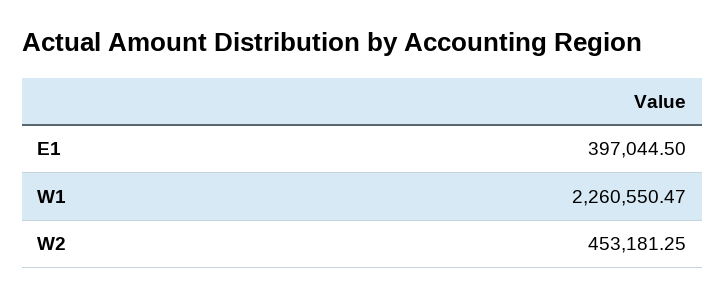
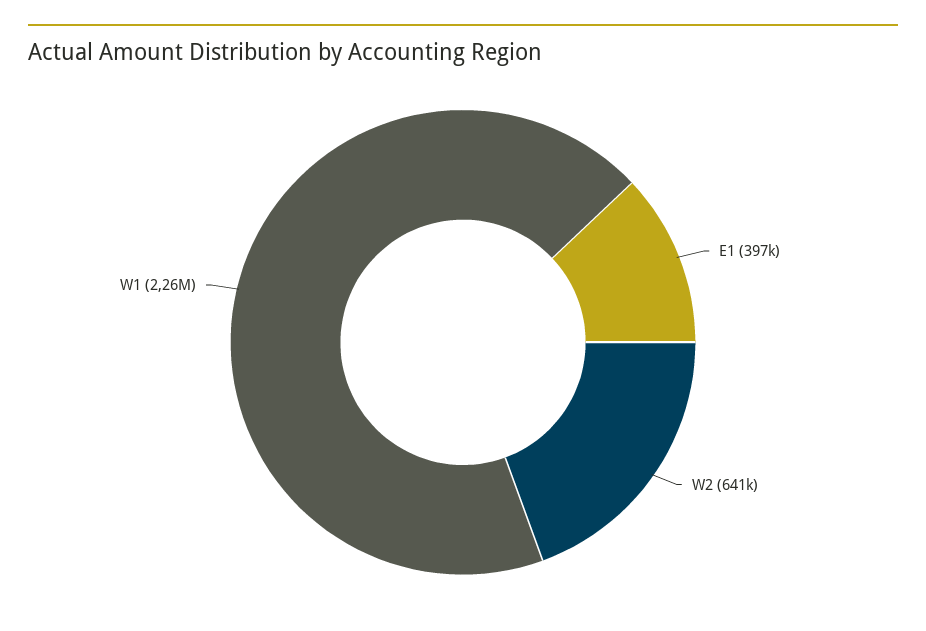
  {
    "E1": 397044.5,
    "W1": 2260550.47,
-   "W2": 453181.25
+   "W2": 641000
  }

